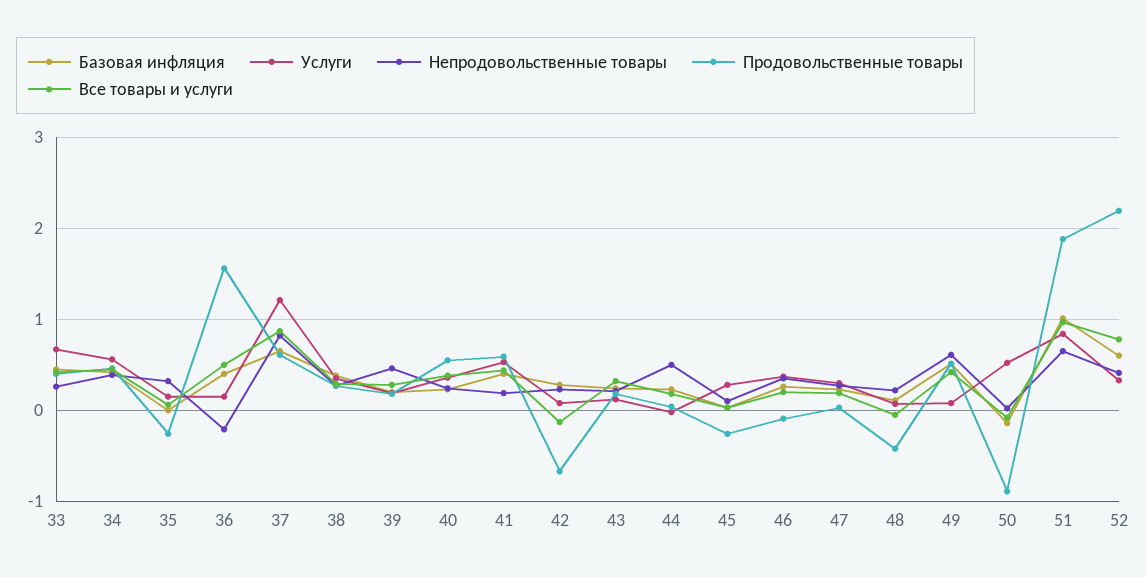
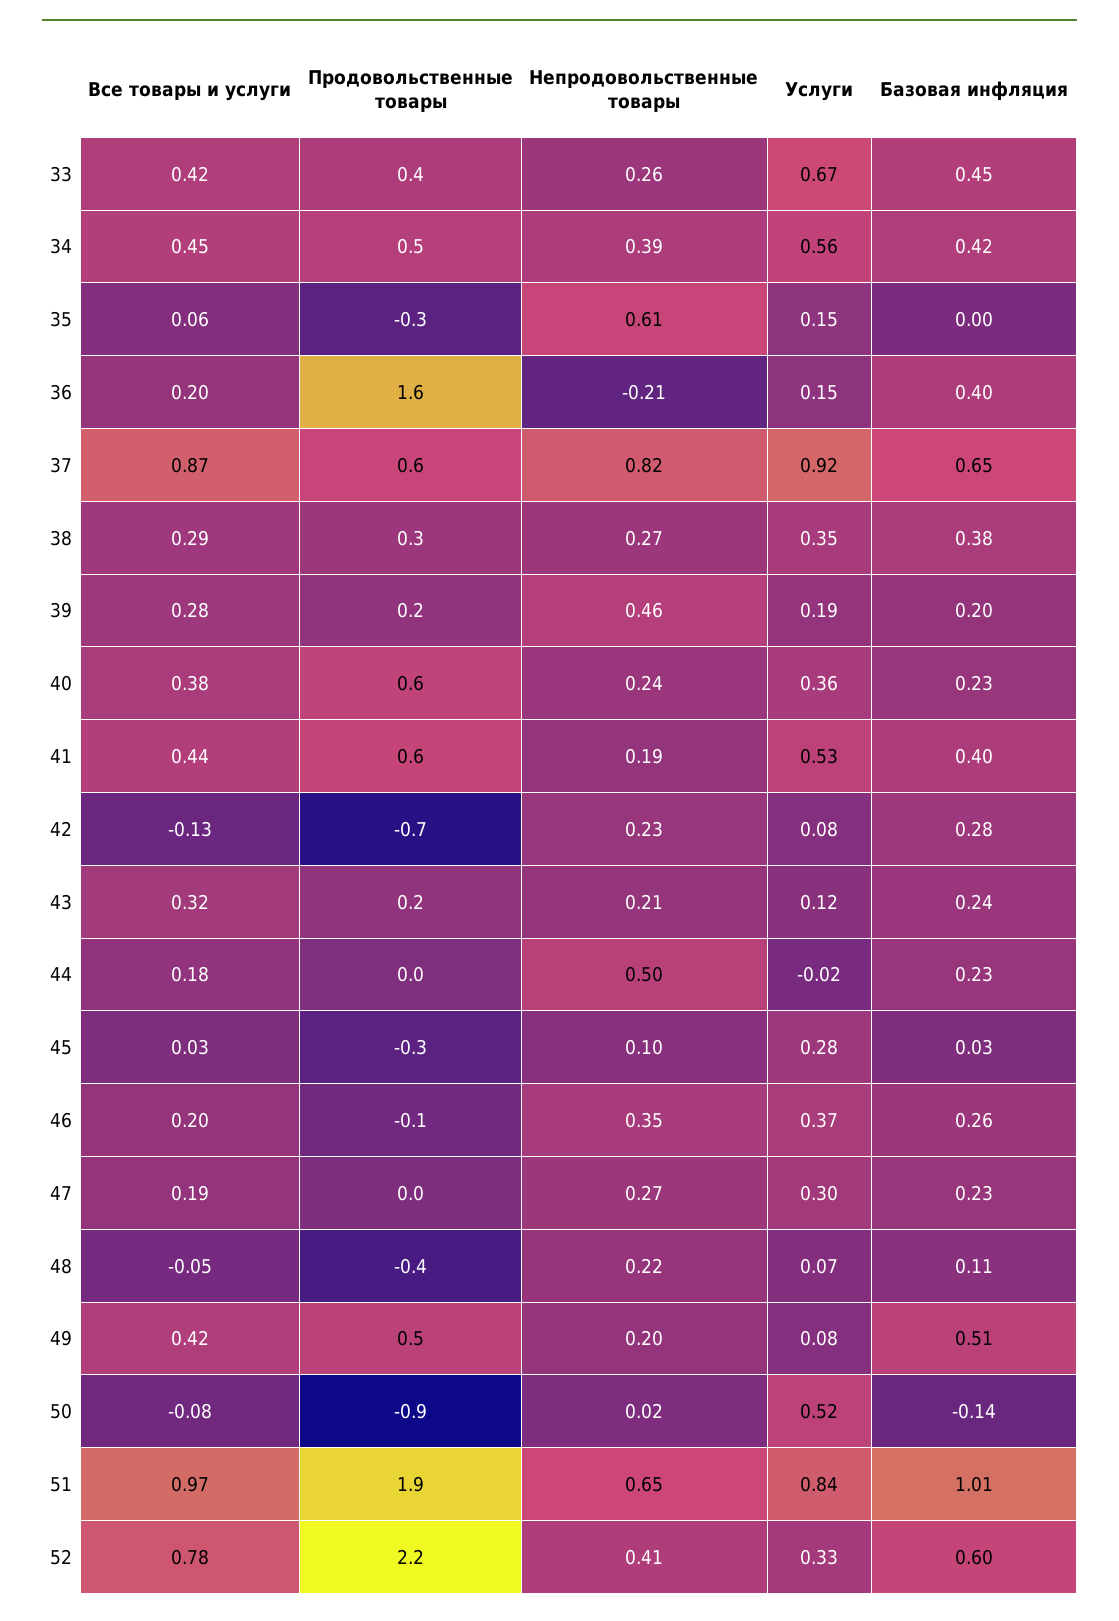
  {
    "Базовая инфляция": {
      "33": 0.45,
      "34": 0.42,
      "35": 0,
      "36": 0.4,
      "37": 0.65,
      "38": 0.38,
      "39": 0.2,
      "40": 0.23,
      "41": 0.4,
      "42": 0.28,
      "43": 0.24,
      "44": 0.23,
      "45": 0.03,
      "46": 0.26,
      "47": 0.23,
      "48": 0.11,
      "49": 0.51,
      "50": -0.14,
      "51": 1.01,
      "52": 0.6
    },
    "Услуги": {
      "33": 0.67,
      "34": 0.56,
      "35": 0.15,
      "36": 0.15,
-     "37": 1.2,
+     "37": 0.92,
      "38": 0.35,
      "39": 0.19,
      "40": 0.36,
      "41": 0.53,
      "42": 0.08,
      "43": 0.12,
      "44": -0.02,
      "45": 0.28,
      "46": 0.37,
      "47": 0.3,
      "48": 0.07,
      "49": 0.08,
      "50": 0.52,
      "51": 0.84,
      "52": 0.33
    },
    "Непродовольственные товары": {
      "33": 0.26,
      "34": 0.39,
-     "35": 0.3,
+     "35": 0.61,
      "36": -0.21,
      "37": 0.82,
      "38": 0.27,
      "39": 0.46,
      "40": 0.24,
      "41": 0.19,
      "42": 0.23,
      "43": 0.21,
      "44": 0.5,
      "45": 0.1,
      "46": 0.35,
      "47": 0.27,
      "48": 0.22,
-     "49": 0.6,
+     "49": 0.2,
      "50": 0.02,
      "51": 0.65,
      "52": 0.41
    },
    "Продовольственные товары": {
      "33": 0.4,
      "34": 0.5,
      "35": -0.3,
      "36": 1.6,
      "37": 0.6,
      "38": 0.3,
      "39": 0.2,
      "40": 0.6,
      "41": 0.6,
      "42": -0.7,
      "43": 0.2,
      "44": 0,
      "45": -0.3,
      "46": -0.1,
      "47": 0,
      "48": -0.4,
      "49": 0.5,
      "50": -0.9,
      "51": 1.9,
      "52": 2.2
    },
    "Все товары и услуги": {
      "33": 0.42,
      "34": 0.45,
      "35": 0.06,
-     "36": 0.5,
+     "36": 0.2,
      "37": 0.87,
      "38": 0.29,
      "39": 0.28,
      "40": 0.38,
      "41": 0.44,
      "42": -0.13,
      "43": 0.32,
      "44": 0.18,
      "45": 0.03,
      "46": 0.2,
      "47": 0.19,
      "48": -0.05,
      "49": 0.42,
      "50": -0.08,
      "51": 0.97,
      "52": 0.78
    }
  }

